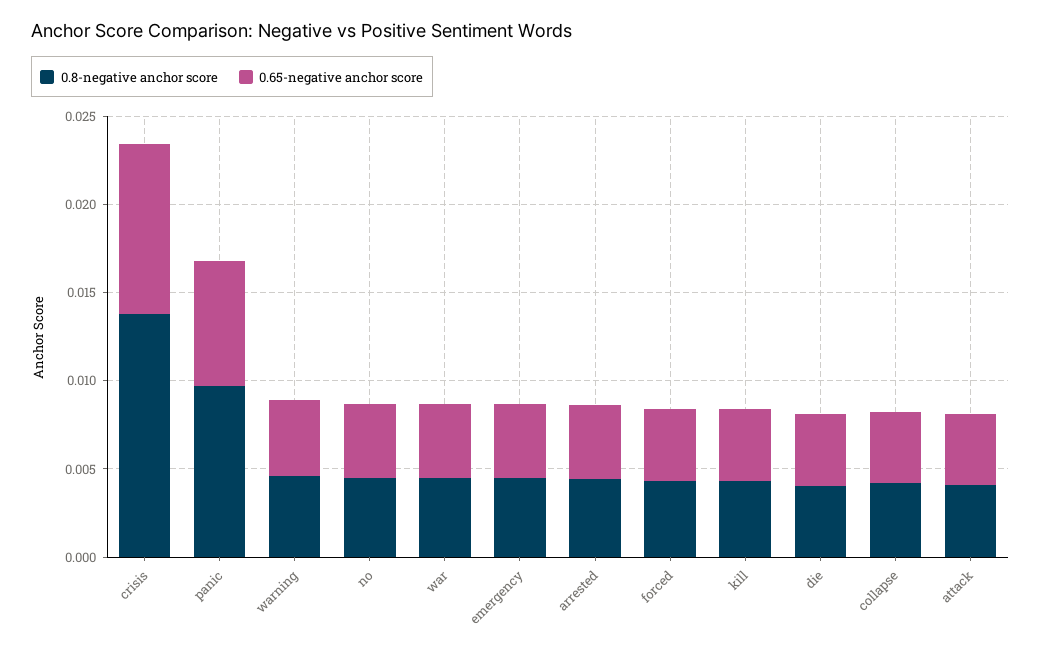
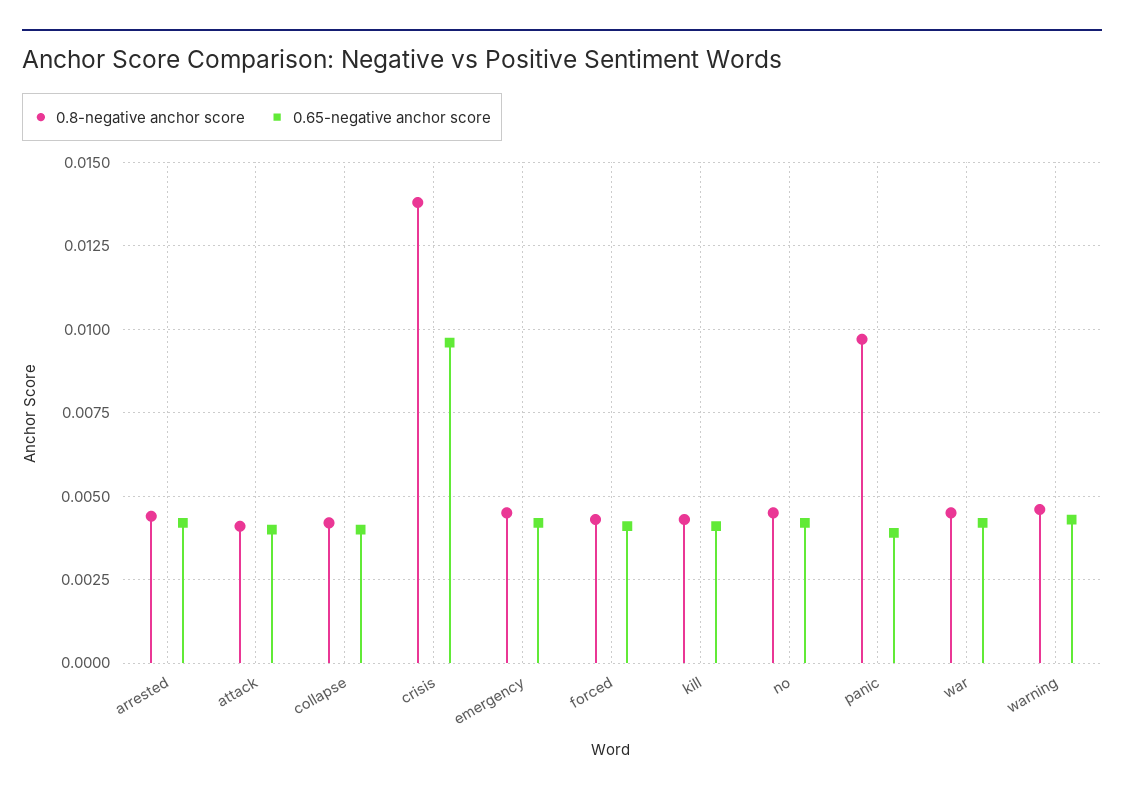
  {
    "0.8-negative anchor score": {
      "crisis": 0.014,
      "panic": 0.0095,
      "warning": 0.0045,
      "no": 0.0045,
      "war": 0.0045,
      "emergency": 0.0045,
      "arrested": 0.0045,
      "forced": 0.0045,
      "kill": 0.0045,
-     "die": 0.004,
      "collapse": 0.004,
      "attack": 0.004
    },
    "0.65-negative anchor score": {
      "crisis": 0.0095,
-     "panic": 0.007,
+     "panic": 0.004,
      "warning": 0.0045,
      "no": 0.004,
      "war": 0.004,
      "emergency": 0.004,
      "arrested": 0.004,
      "forced": 0.004,
      "kill": 0.004,
-     "die": 0.004,
      "collapse": 0.004,
      "attack": 0.004
    }
  }

